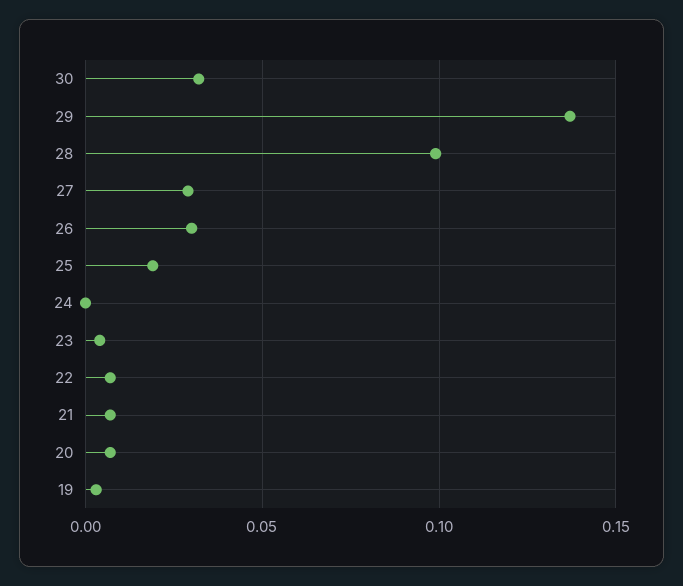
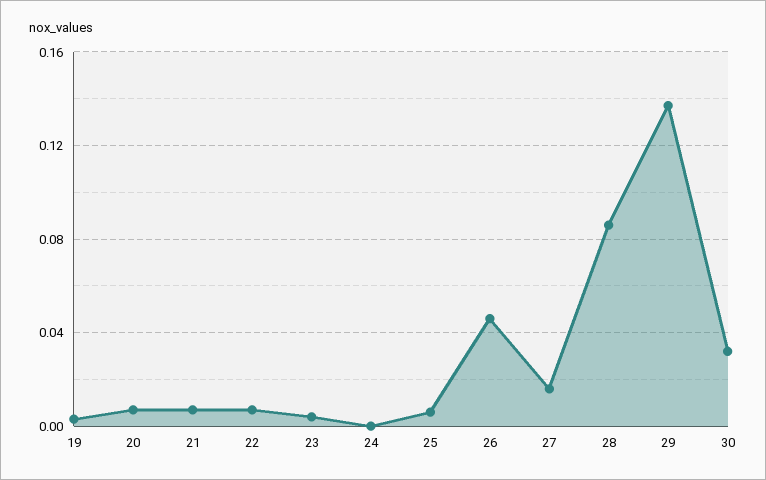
  {
    "30": 0.03,
    "29": 0.135,
-   "28": 0.1,
+   "28": 0.085,
-   "27": 0.03,
+   "27": 0.015,
-   "26": 0.03,
+   "26": 0.045,
-   "25": 0.02,
+   "25": 0.005,
    "24": 0,
    "23": 0.005,
    "22": 0.005,
    "21": 0.005,
    "20": 0.005,
    "19": 0.005
  }

